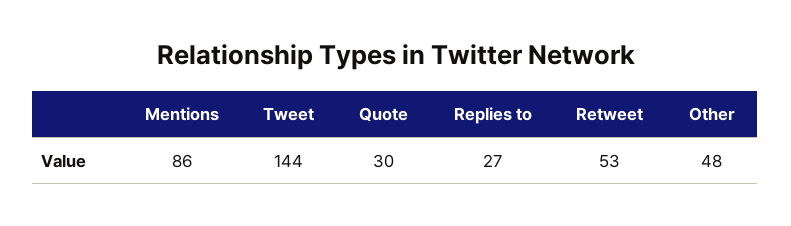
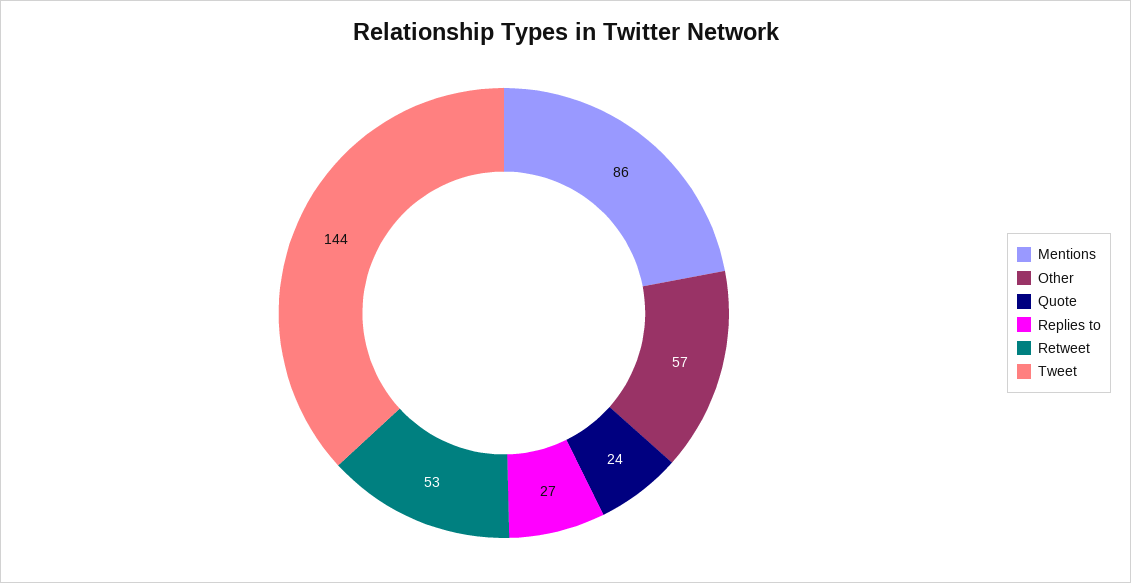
  {
    "Mentions": 86,
    "Tweet": 144,
-   "Quote": 30,
+   "Quote": 24,
    "Replies to": 27,
    "Retweet": 53,
-   "Other": 48
+   "Other": 57
  }

